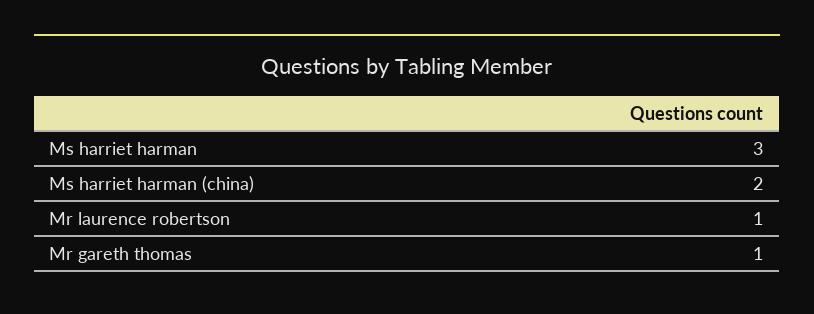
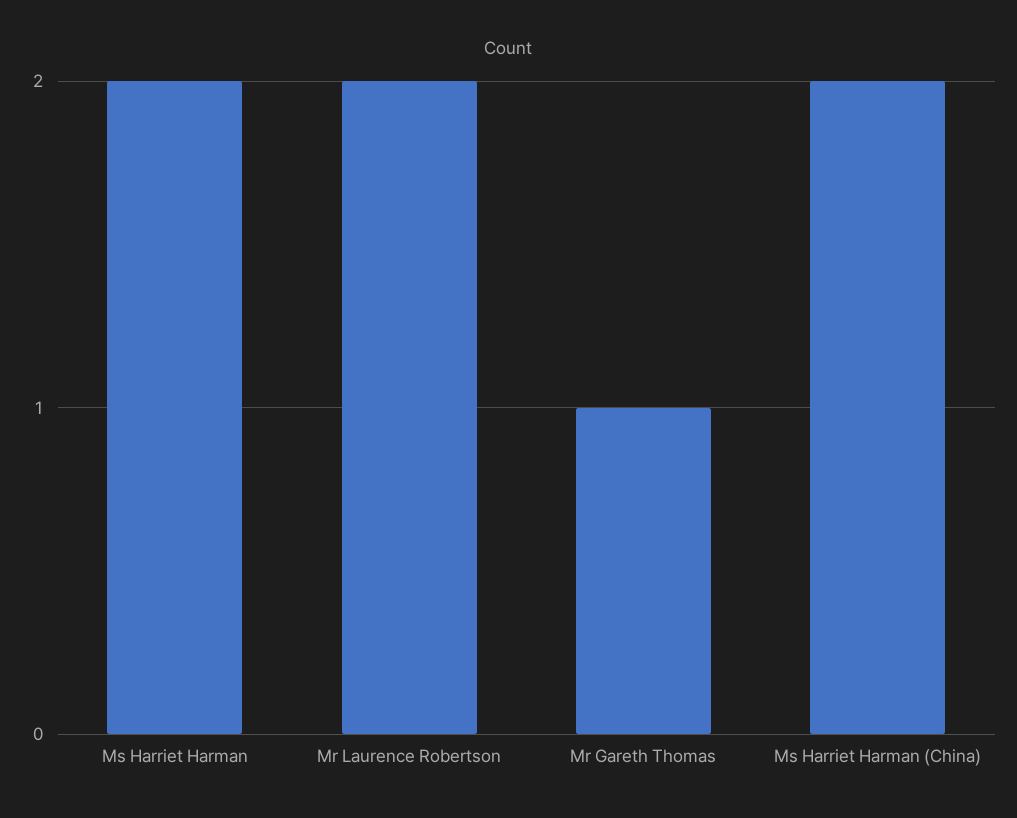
  {
-   "Ms harriet harman": 3,
+   "Ms harriet harman": 2,
    "Ms harriet harman (china)": 2,
-   "Mr laurence robertson": 1,
+   "Mr laurence robertson": 2,
    "Mr gareth thomas": 1
  }

